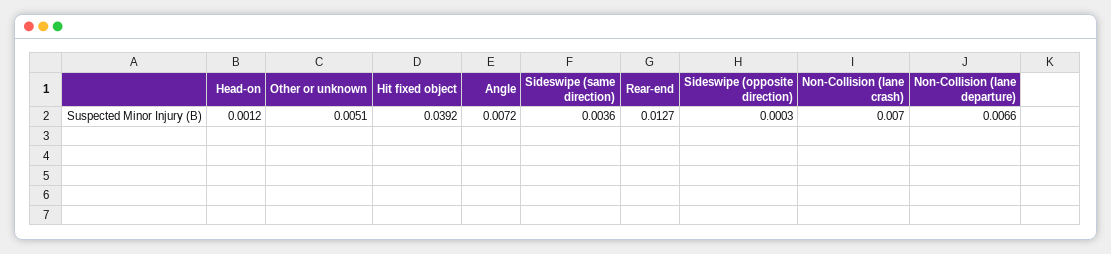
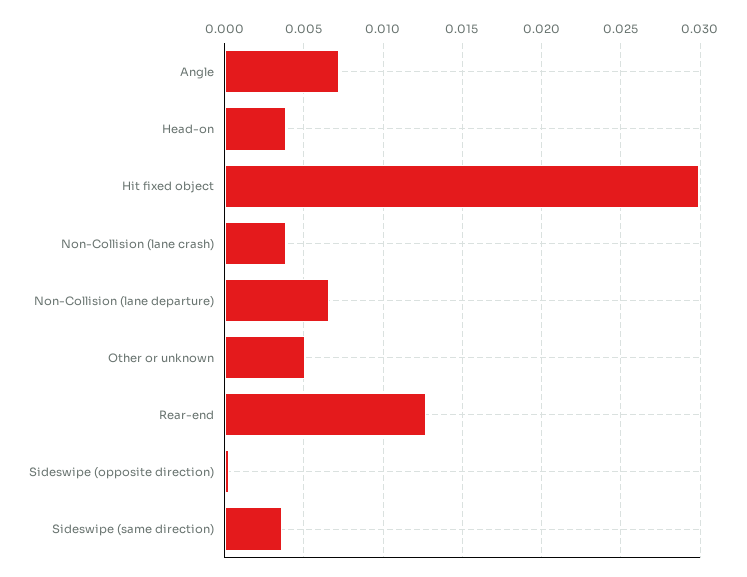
  {
-   "Head-on": 0.0012,
+   "Head-on": 0.004,
    "Other or unknown": 0.0051,
-   "Hit fixed object": 0.0392,
+   "Hit fixed object": 0.03,
    "Angle": 0.0072,
    "Sideswipe (same direction)": 0.0036,
    "Rear-end": 0.0127,
    "Sideswipe (opposite direction)": 0.0003,
-   "Non-Collision (lane crash)": 0.007,
+   "Non-Collision (lane crash)": 0.004,
    "Non-Collision (lane departure)": 0.0066
  }

